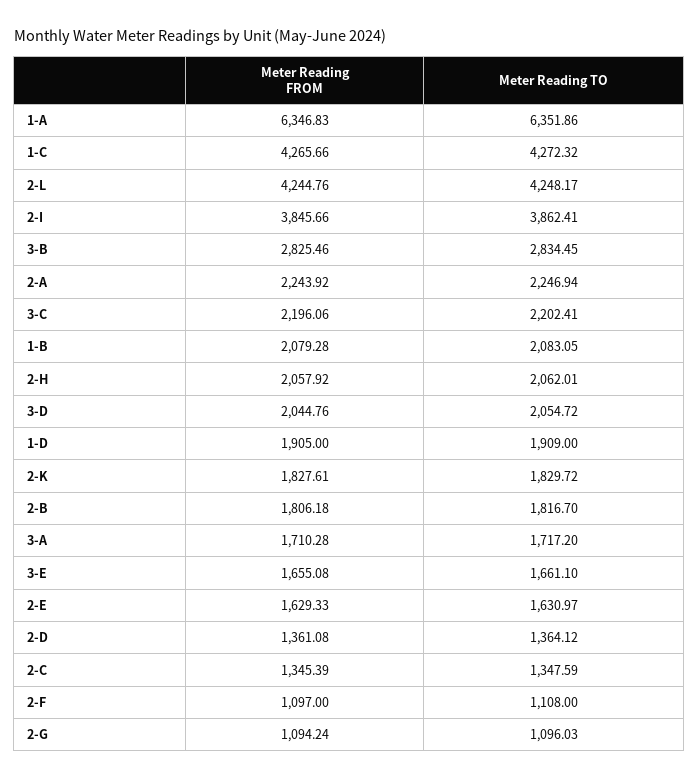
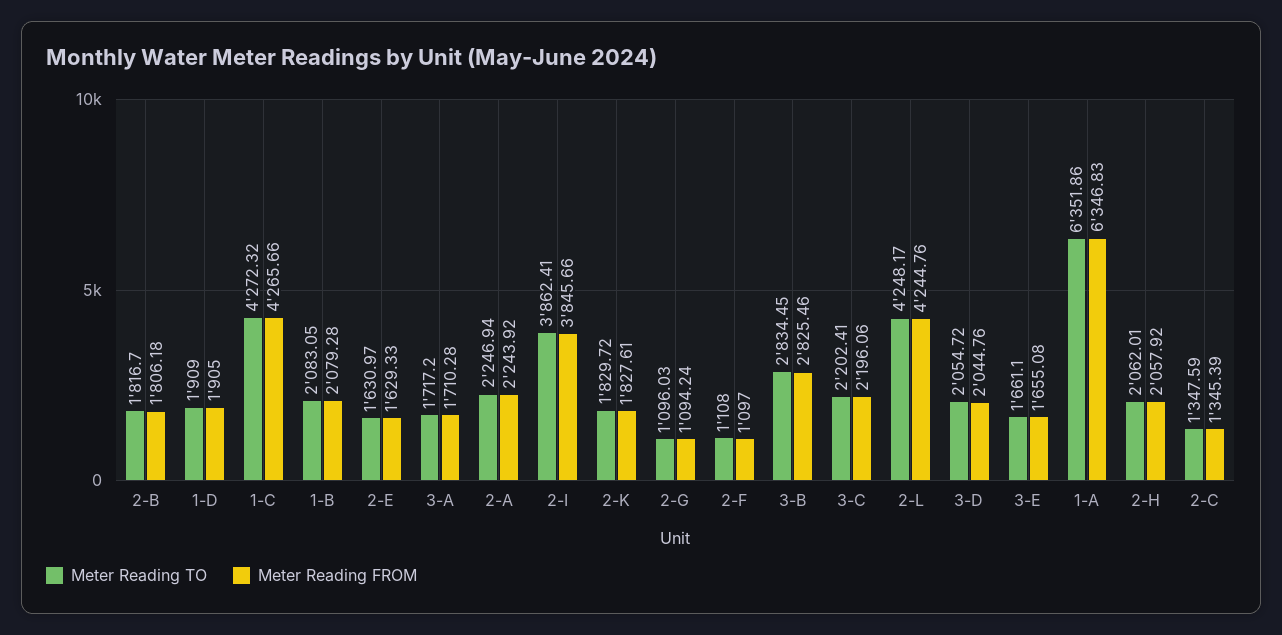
  {
    "Meter Reading FROM": {
      "1-A": 6346.83,
      "1-C": 4265.66,
      "2-L": 4244.76,
      "2-I": 3845.66,
      "3-B": 2825.46,
      "2-A": 2243.92,
      "3-C": 2196.06,
      "1-B": 2079.28,
      "2-H": 2057.92,
      "3-D": 2044.76,
      "1-D": 1905,
      "2-K": 1827.61,
      "2-B": 1806.18,
      "3-A": 1710.28,
      "3-E": 1655.08,
      "2-E": 1629.33,
-     "2-D": 1361.08,
      "2-C": 1345.39,
      "2-F": 1097,
      "2-G": 1094.24
    },
    "Meter Reading TO": {
      "1-A": 6351.86,
      "1-C": 4272.32,
      "2-L": 4248.17,
      "2-I": 3862.41,
      "3-B": 2834.45,
      "2-A": 2246.94,
      "3-C": 2202.41,
      "1-B": 2083.05,
      "2-H": 2062.01,
      "3-D": 2054.72,
      "1-D": 1909,
      "2-K": 1829.72,
      "2-B": 1816.7,
      "3-A": 1717.2,
      "3-E": 1661.1,
      "2-E": 1630.97,
-     "2-D": 1364.12,
      "2-C": 1347.59,
      "2-F": 1108,
      "2-G": 1096.03
    }
  }

